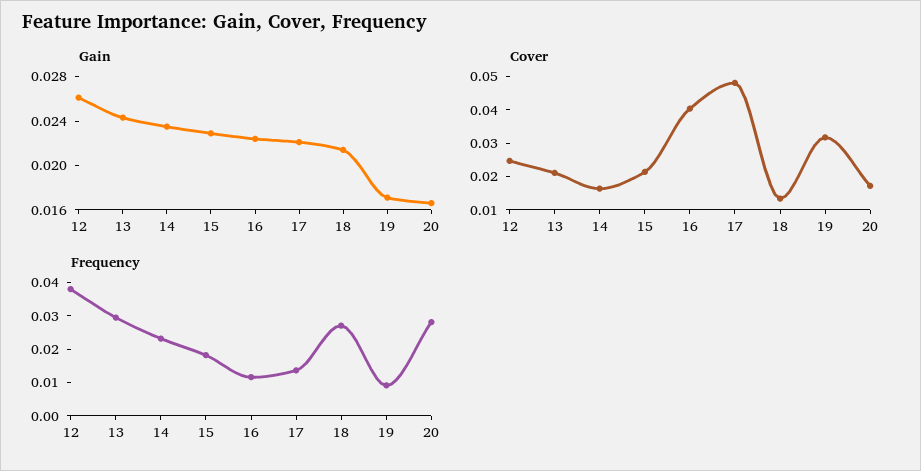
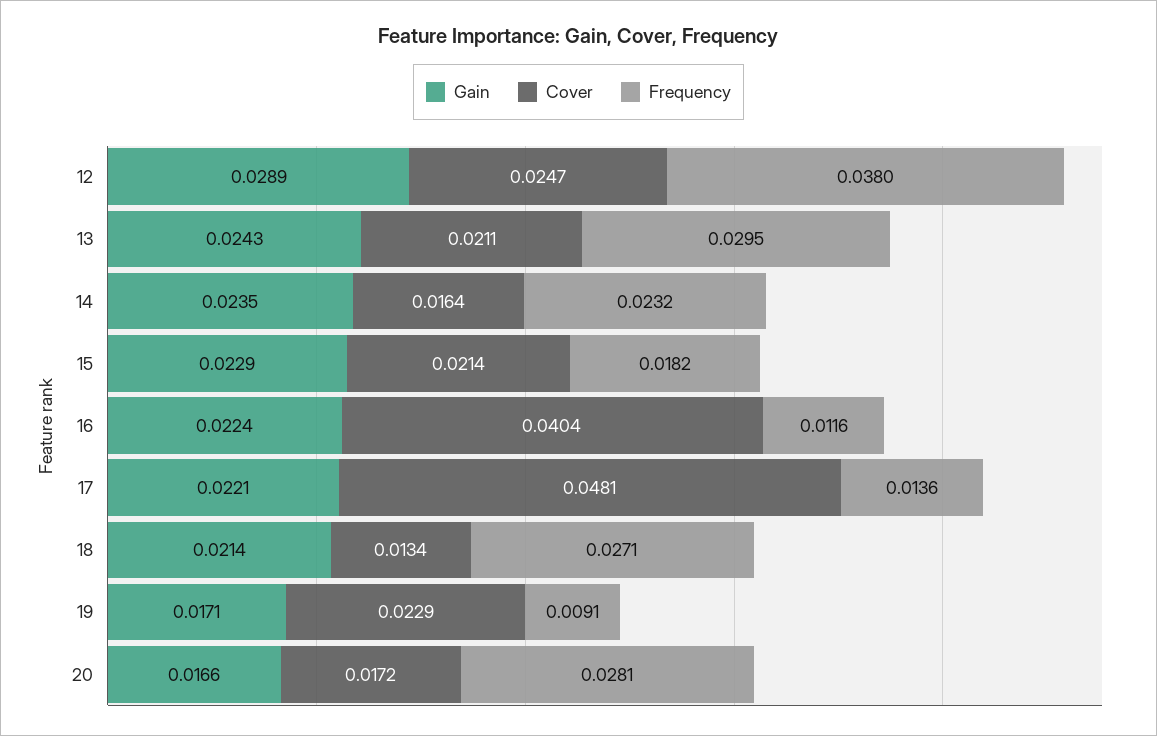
  {
    "Gain": {
-     "12": 0.026,
+     "12": 0.0289,
      "13": 0.0243,
      "14": 0.0235,
      "15": 0.0229,
      "16": 0.0224,
      "17": 0.0221,
      "18": 0.0214,
      "19": 0.0171,
      "20": 0.0166
    },
    "Cover": {
      "12": 0.0247,
      "13": 0.0211,
      "14": 0.0164,
      "15": 0.0214,
      "16": 0.0404,
      "17": 0.0481,
      "18": 0.0134,
-     "19": 0.0325,
+     "19": 0.0229,
      "20": 0.0172
    },
    "Frequency": {
      "12": 0.038,
      "13": 0.0295,
      "14": 0.0232,
      "15": 0.0182,
      "16": 0.0116,
      "17": 0.0136,
      "18": 0.0271,
      "19": 0.0091,
      "20": 0.0281
    }
  }

